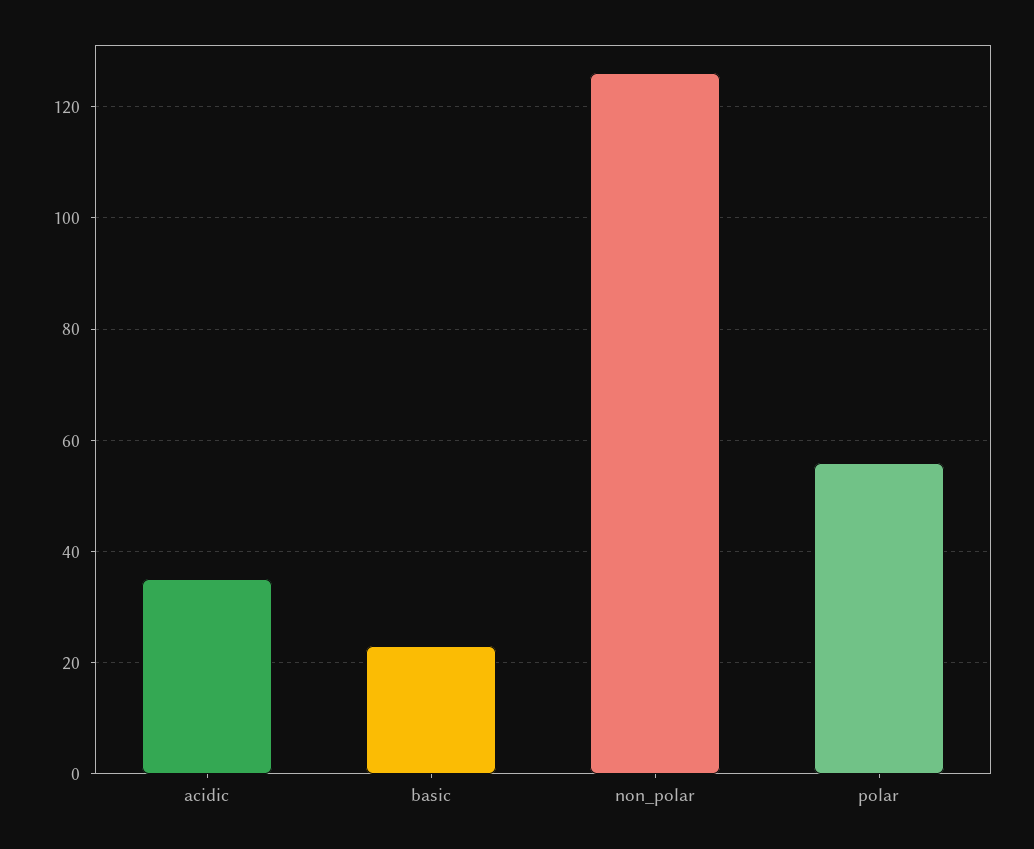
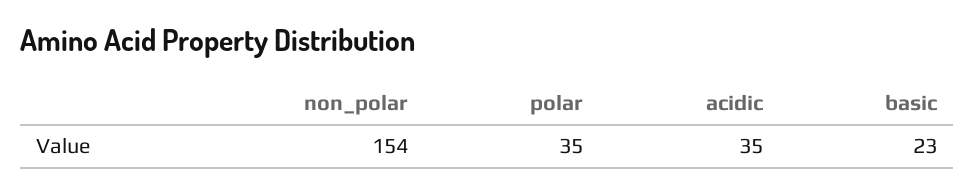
  {
    "acidic": 35,
    "basic": 23,
-   "non_polar": 125,
+   "non_polar": 154,
-   "polar": 55
+   "polar": 35
  }

